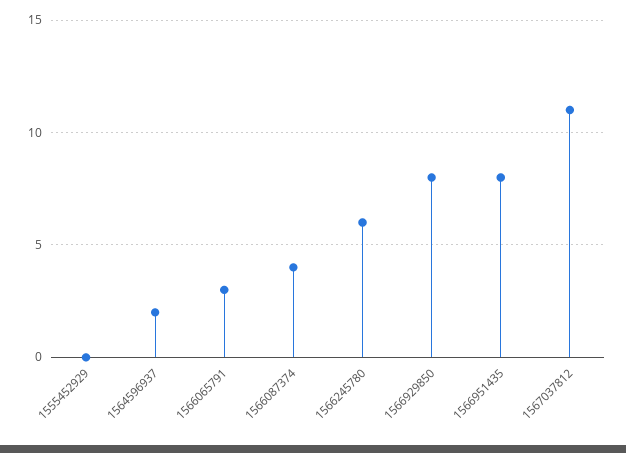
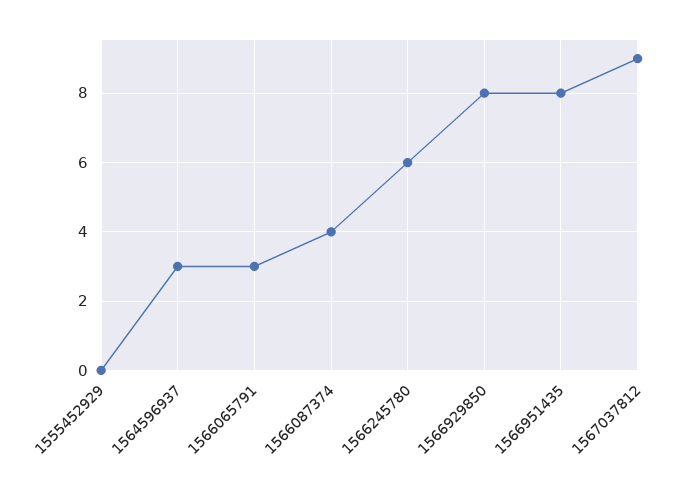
  {
    "1555452929": 0,
-   "1564596937": 2,
+   "1564596937": 3,
    "1566065791": 3,
    "1566087374": 4,
    "1566245780": 6,
    "1566929850": 8,
    "1566951435": 8,
-   "1567037812": 11
+   "1567037812": 9
  }

